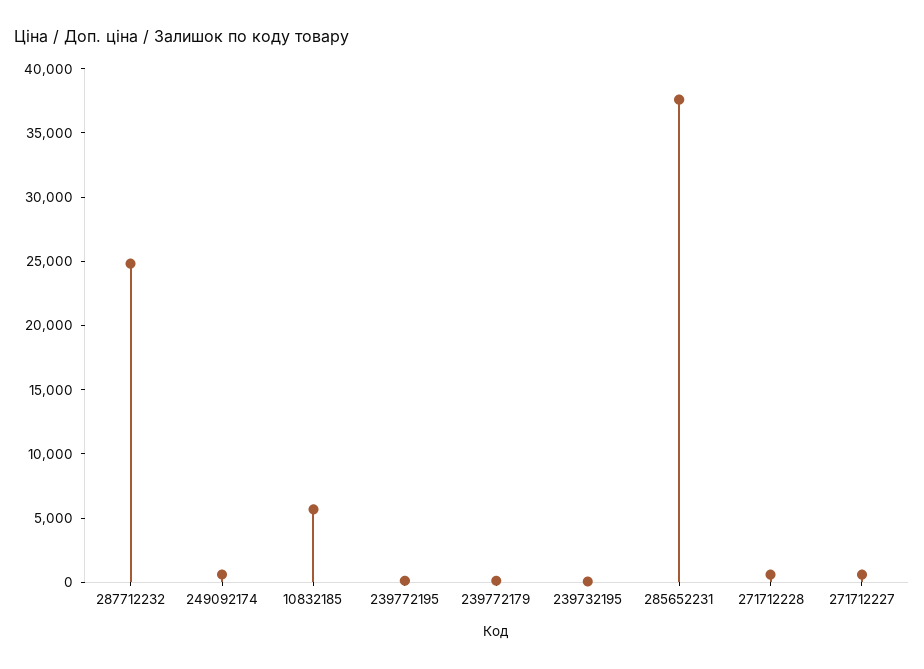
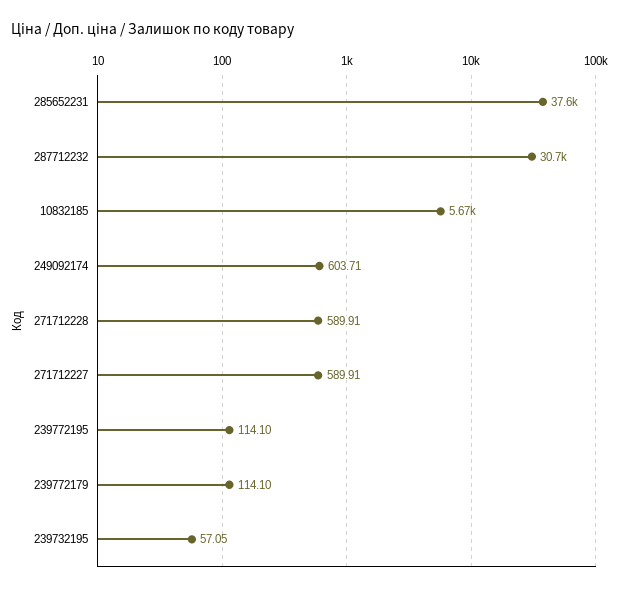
  {
-   "287712232": 25000,
+   "287712232": 30700,
    "249092174": 603.71,
    "10832185": 5670,
    "239772195": 114.1,
    "239772179": 114.1,
    "239732195": 57.05,
    "285652231": 37600,
    "271712228": 589.91,
    "271712227": 589.91
  }

